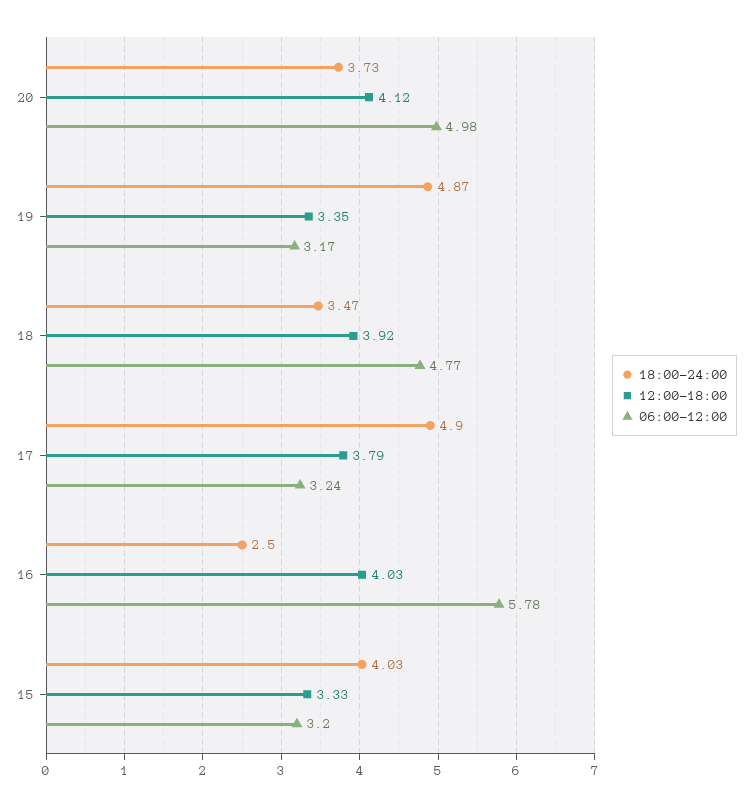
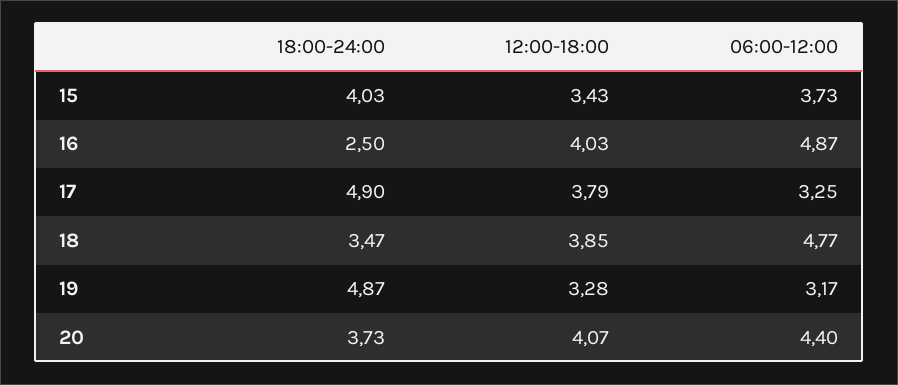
  {
    "18:00-24:00": {
      "20": 3.73,
      "19": 4.87,
      "18": 3.47,
      "17": 4.9,
      "16": 2.5,
      "15": 4.03
    },
    "12:00-18:00": {
-     "20": 4.12,
+     "20": 4.07,
-     "19": 3.35,
+     "19": 3.28,
-     "18": 3.92,
+     "18": 3.85,
      "17": 3.79,
      "16": 4.03,
-     "15": 3.33
+     "15": 3.43
    },
    "06:00-12:00": {
-     "20": 4.98,
+     "20": 4.4,
      "19": 3.17,
      "18": 4.77,
-     "17": 3.24,
+     "17": 3.25,
-     "16": 5.78,
+     "16": 4.87,
-     "15": 3.2
+     "15": 3.73
    }
  }

